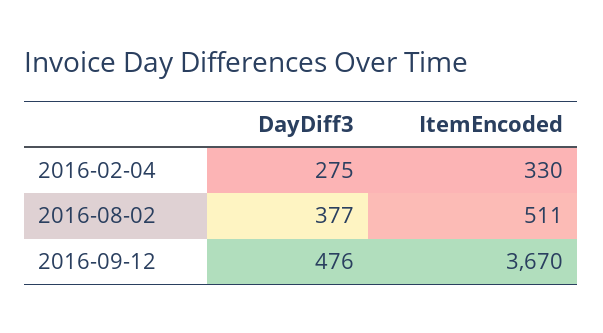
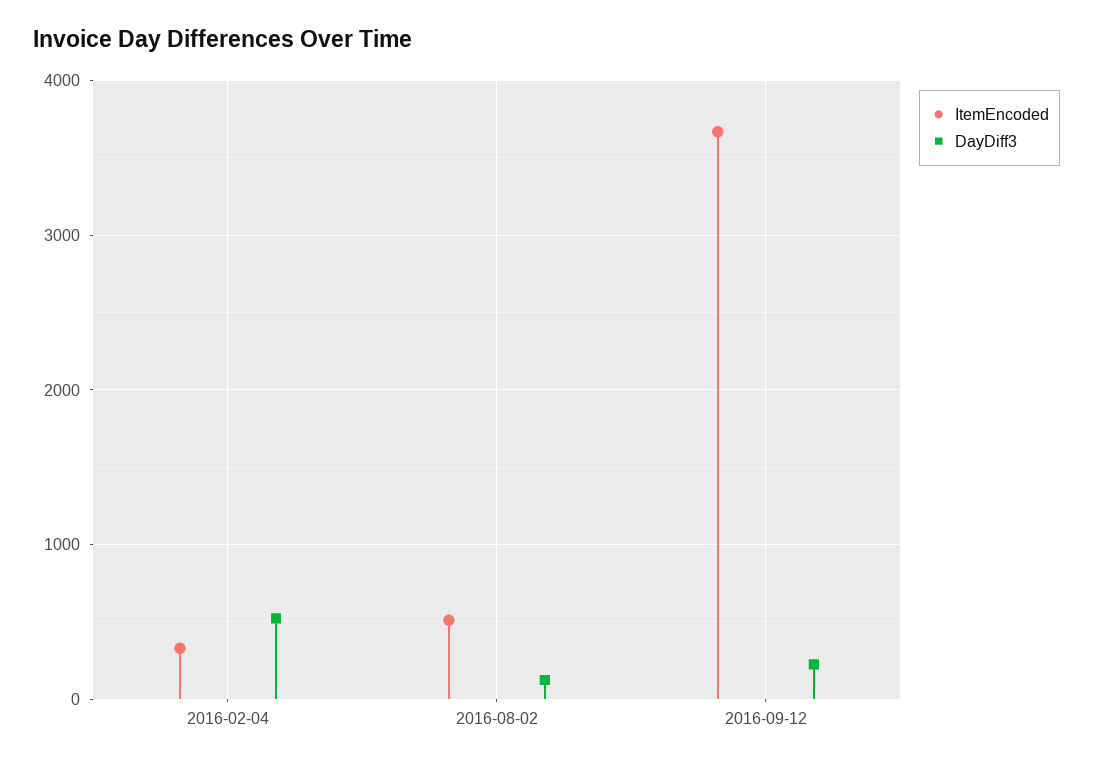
  {
    "DayDiff3": {
-     "2016-02-04": 275,
+     "2016-02-04": 500,
-     "2016-08-02": 377,
+     "2016-08-02": 100,
-     "2016-09-12": 476
+     "2016-09-12": 200
    },
    "ItemEncoded": {
      "2016-02-04": 330,
      "2016-08-02": 511,
      "2016-09-12": 3670
    }
  }

